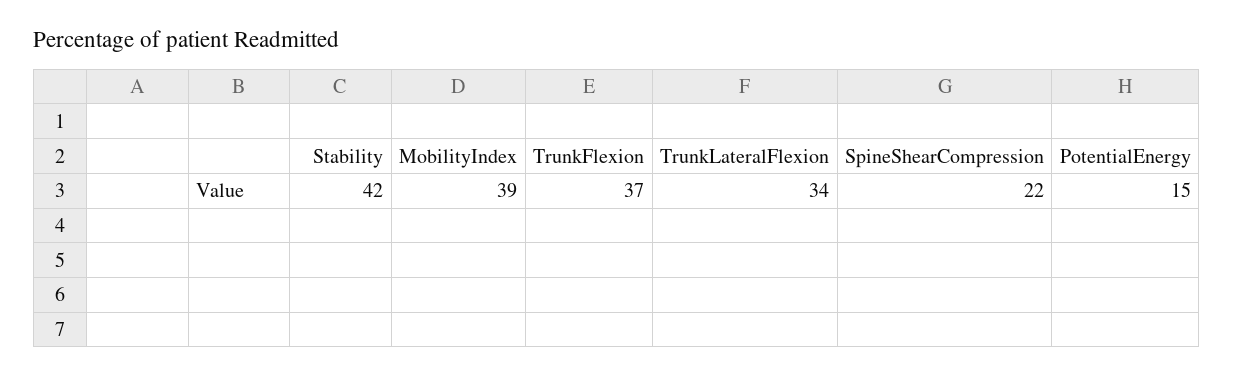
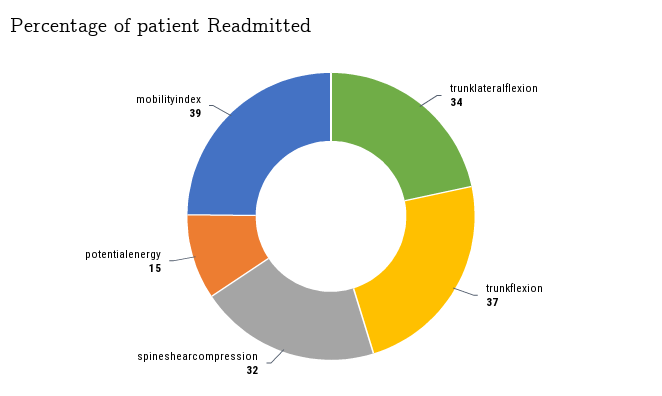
  {
-   "Stability": 42,
    "MobilityIndex": 39,
    "TrunkFlexion": 37,
    "TrunkLateralFlexion": 34,
-   "SpineShearCompression": 22,
+   "SpineShearCompression": 32,
    "PotentialEnergy": 15
  }

